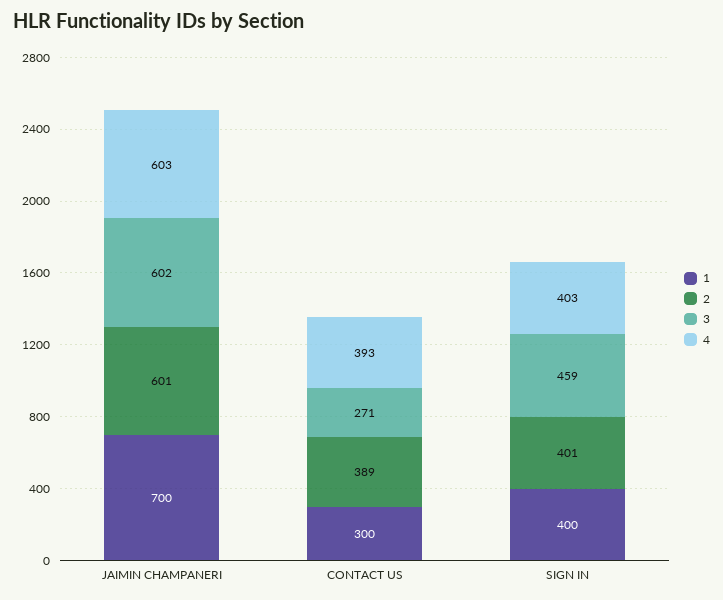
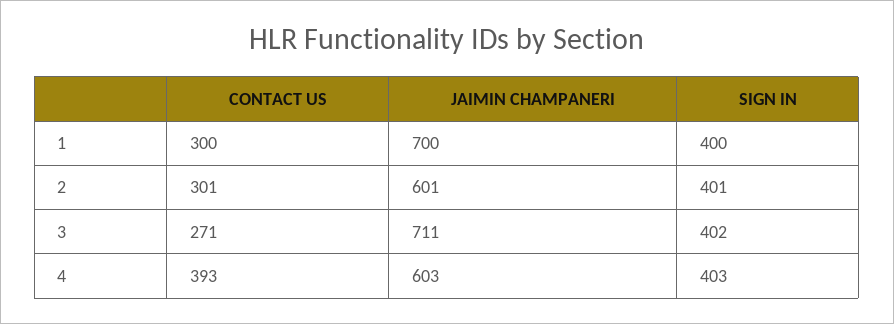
  {
    "1": {
      "JAIMIN CHAMPANERI": 700,
      "CONTACT US": 300,
      "SIGN IN": 400
    },
    "2": {
      "JAIMIN CHAMPANERI": 601,
-     "CONTACT US": 389,
+     "CONTACT US": 301,
      "SIGN IN": 401
    },
    "3": {
-     "JAIMIN CHAMPANERI": 602,
+     "JAIMIN CHAMPANERI": 711,
      "CONTACT US": 271,
-     "SIGN IN": 459
+     "SIGN IN": 402
    },
    "4": {
      "JAIMIN CHAMPANERI": 603,
      "CONTACT US": 393,
      "SIGN IN": 403
    }
  }

